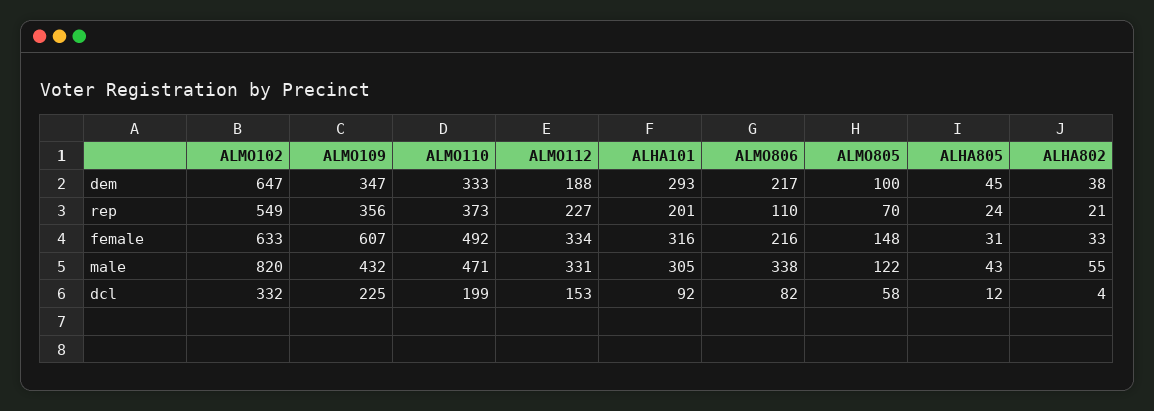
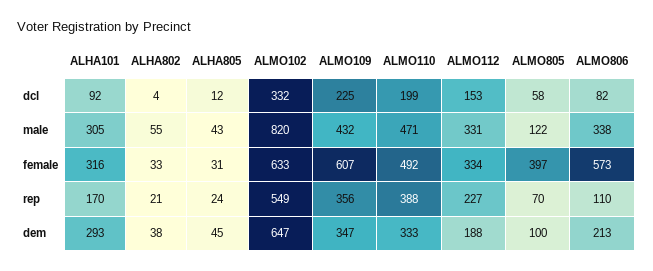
  {
    "ALMO102": {
      "dem": 647,
      "rep": 549,
      "female": 633,
      "male": 820,
      "dcl": 332
    },
    "ALMO109": {
      "dem": 347,
      "rep": 356,
      "female": 607,
      "male": 432,
      "dcl": 225
    },
    "ALMO110": {
      "dem": 333,
-     "rep": 373,
+     "rep": 388,
      "female": 492,
      "male": 471,
      "dcl": 199
    },
    "ALMO112": {
      "dem": 188,
      "rep": 227,
      "female": 334,
      "male": 331,
      "dcl": 153
    },
    "ALHA101": {
      "dem": 293,
-     "rep": 201,
+     "rep": 170,
      "female": 316,
      "male": 305,
      "dcl": 92
    },
    "ALMO806": {
-     "dem": 217,
+     "dem": 213,
      "rep": 110,
-     "female": 216,
+     "female": 573,
      "male": 338,
      "dcl": 82
    },
    "ALMO805": {
      "dem": 100,
      "rep": 70,
-     "female": 148,
+     "female": 397,
      "male": 122,
      "dcl": 58
    },
    "ALHA805": {
      "dem": 45,
      "rep": 24,
      "female": 31,
      "male": 43,
      "dcl": 12
    },
    "ALHA802": {
      "dem": 38,
      "rep": 21,
      "female": 33,
      "male": 55,
      "dcl": 4
    }
  }

